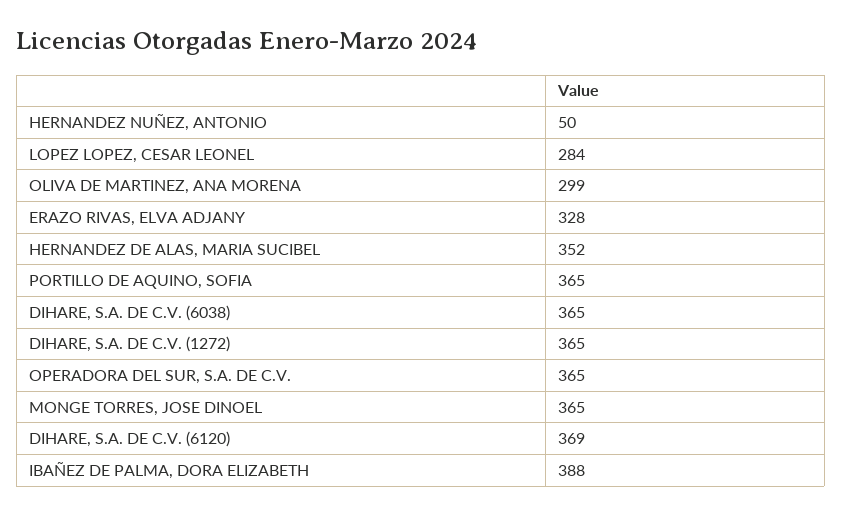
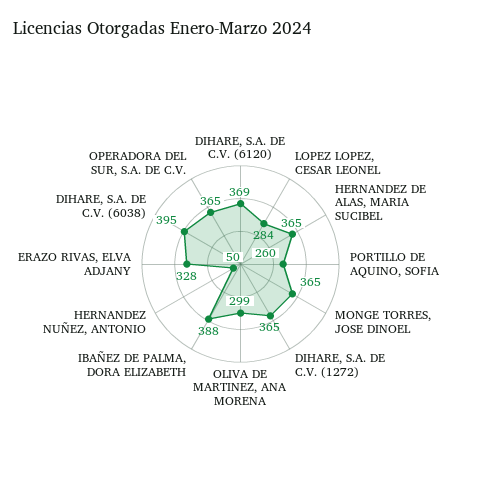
  {
    "HERNANDEZ NUÑEZ, ANTONIO": 50,
    "LOPEZ LOPEZ, CESAR LEONEL": 284,
    "OLIVA DE MARTINEZ, ANA MORENA": 299,
    "ERAZO RIVAS, ELVA ADJANY": 328,
-   "HERNANDEZ DE ALAS, MARIA SUCIBEL": 352,
+   "HERNANDEZ DE ALAS, MARIA SUCIBEL": 365,
-   "PORTILLO DE AQUINO, SOFIA": 365,
+   "PORTILLO DE AQUINO, SOFIA": 260,
-   "DIHARE, S.A. DE C.V. (6038)": 365,
+   "DIHARE, S.A. DE C.V. (6038)": 395,
    "DIHARE, S.A. DE C.V. (1272)": 365,
    "OPERADORA DEL SUR, S.A. DE C.V.": 365,
    "MONGE TORRES, JOSE DINOEL": 365,
    "DIHARE, S.A. DE C.V. (6120)": 369,
    "IBAÑEZ DE PALMA, DORA ELIZABETH": 388
  }

